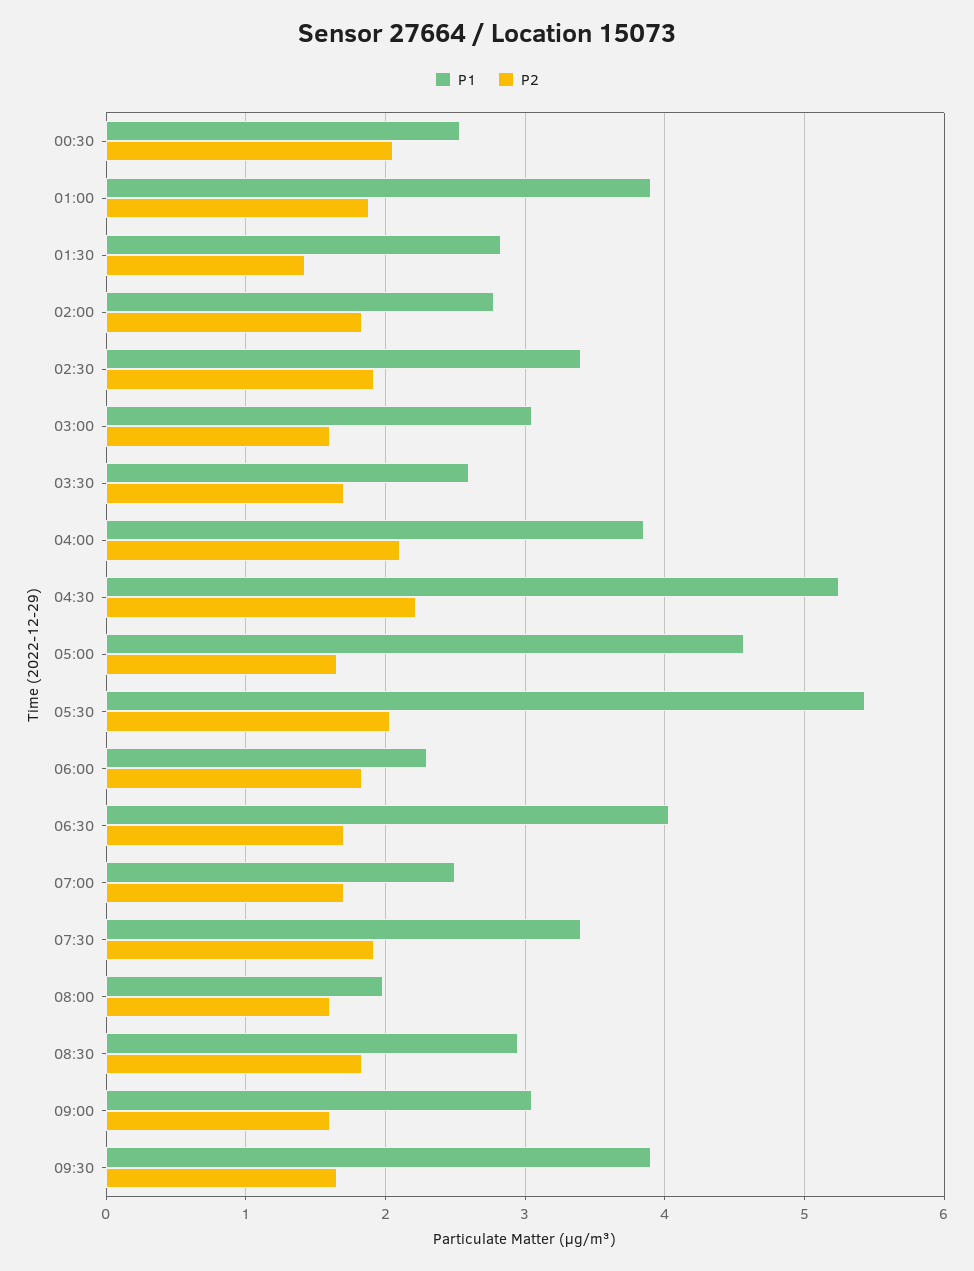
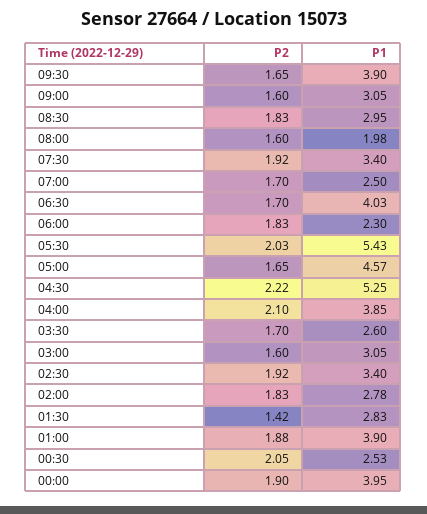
  {
    "P1": {
      "00:30": 2.53,
      "01:00": 3.9,
      "01:30": 2.83,
      "02:00": 2.78,
      "02:30": 3.4,
      "03:00": 3.05,
      "03:30": 2.6,
      "04:00": 3.85,
      "04:30": 5.25,
      "05:00": 4.57,
      "05:30": 5.43,
      "06:00": 2.3,
      "06:30": 4.03,
      "07:00": 2.5,
      "07:30": 3.4,
      "08:00": 1.98,
      "08:30": 2.95,
      "09:00": 3.05,
-     "09:30": 3.9
+     "09:30": 3.9,
+     "00:00": 3.95
    },
    "P2": {
      "00:30": 2.05,
      "01:00": 1.88,
      "01:30": 1.42,
      "02:00": 1.83,
      "02:30": 1.92,
      "03:00": 1.6,
      "03:30": 1.7,
      "04:00": 2.1,
      "04:30": 2.22,
      "05:00": 1.65,
      "05:30": 2.03,
      "06:00": 1.83,
      "06:30": 1.7,
      "07:00": 1.7,
      "07:30": 1.92,
      "08:00": 1.6,
      "08:30": 1.83,
      "09:00": 1.6,
-     "09:30": 1.65
+     "09:30": 1.65,
+     "00:00": 1.9
    }
  }

